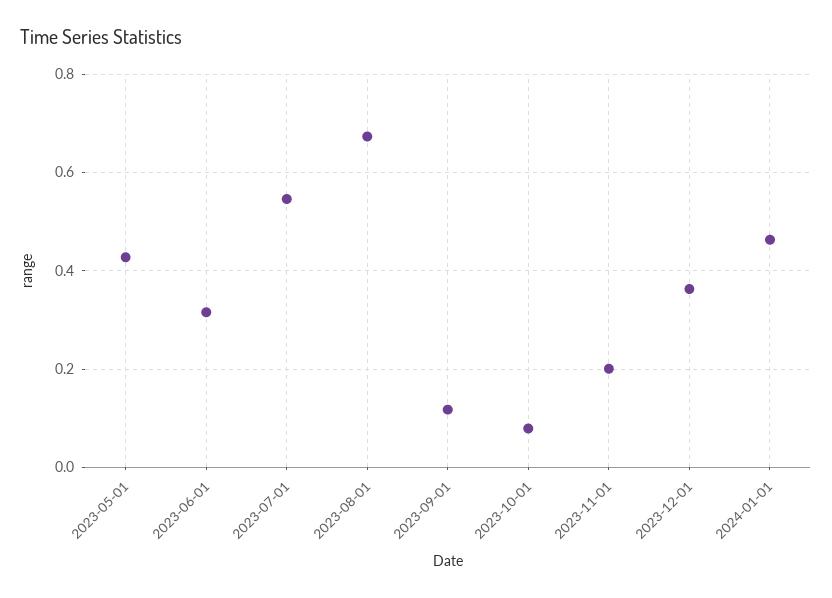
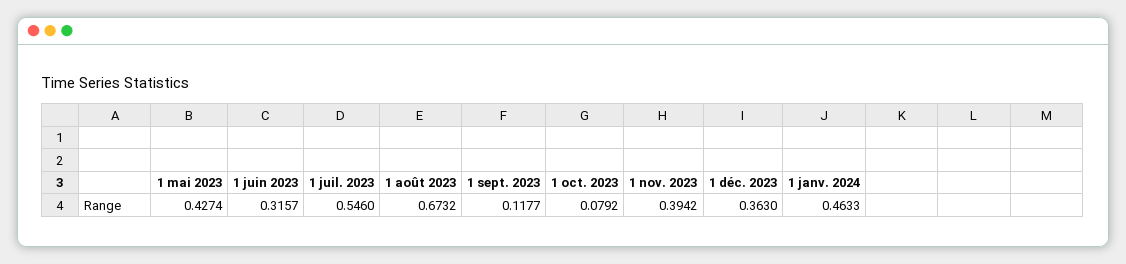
  {
    "2023-05-01": 0.4274,
    "2023-06-01": 0.3157,
    "2023-07-01": 0.546,
    "2023-08-01": 0.6732,
    "2023-09-01": 0.1177,
    "2023-10-01": 0.0792,
-   "2023-11-01": 0.2,
+   "2023-11-01": 0.3942,
    "2023-12-01": 0.363,
    "2024-01-01": 0.4633
  }

